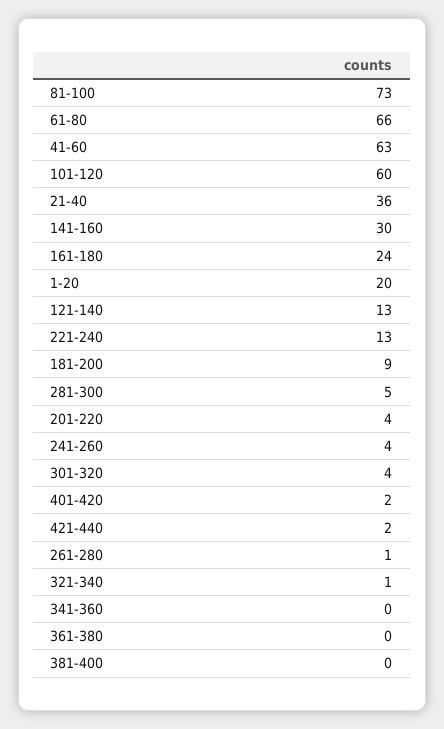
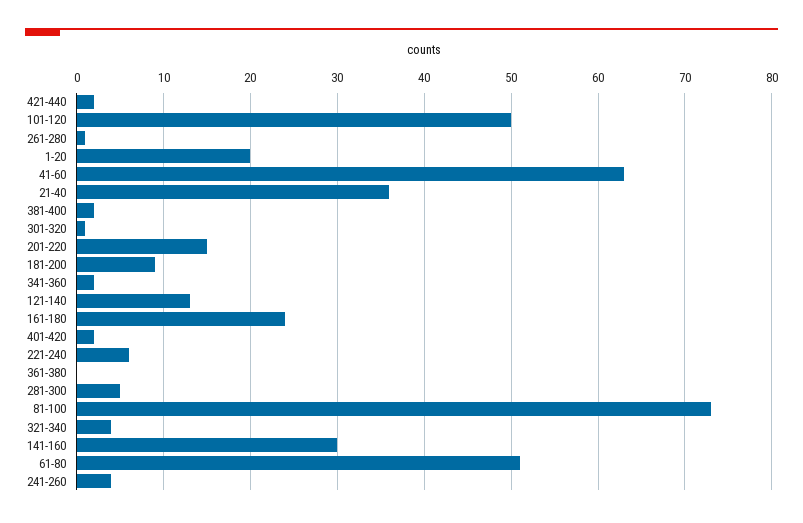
  {
    "81-100": 73,
-   "61-80": 66,
+   "61-80": 51,
    "41-60": 63,
-   "101-120": 60,
+   "101-120": 50,
    "21-40": 36,
    "141-160": 30,
    "161-180": 24,
    "1-20": 20,
    "121-140": 13,
-   "221-240": 13,
+   "221-240": 6,
    "181-200": 9,
    "281-300": 5,
-   "201-220": 4,
+   "201-220": 15,
    "241-260": 4,
-   "301-320": 4,
+   "301-320": 1,
    "401-420": 2,
    "421-440": 2,
    "261-280": 1,
-   "321-340": 1,
+   "321-340": 4,
-   "341-360": 0,
+   "341-360": 2,
    "361-380": 0,
-   "381-400": 0
+   "381-400": 2
  }

